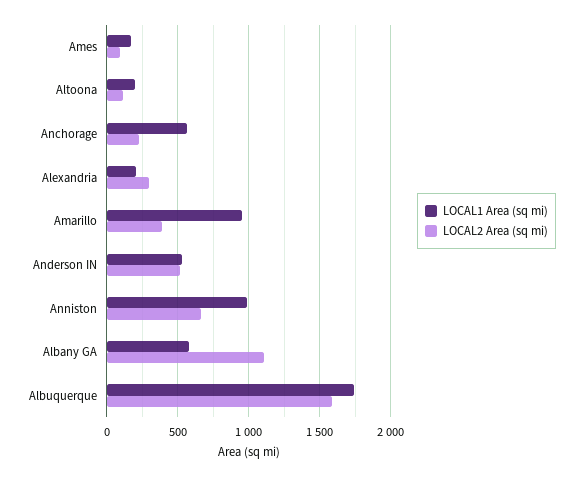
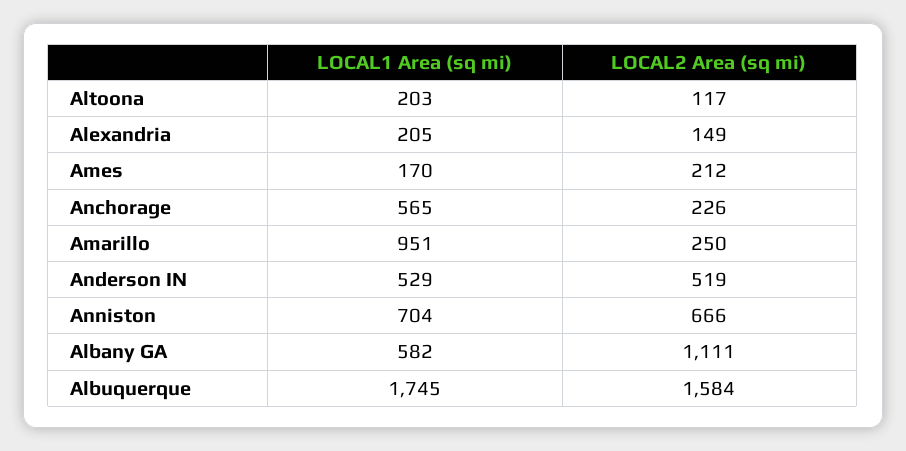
  {
    "LOCAL1 Area (sq mi)": {
      "Ames": 170,
      "Altoona": 203,
      "Anchorage": 565,
      "Alexandria": 205,
      "Amarillo": 951,
      "Anderson IN": 529,
-     "Anniston": 1000,
+     "Anniston": 704,
      "Albany GA": 582,
      "Albuquerque": 1745
    },
    "LOCAL2 Area (sq mi)": {
-     "Ames": 100,
+     "Ames": 212,
      "Altoona": 117,
      "Anchorage": 226,
-     "Alexandria": 300,
+     "Alexandria": 149,
-     "Amarillo": 400,
+     "Amarillo": 250,
      "Anderson IN": 519,
      "Anniston": 666,
      "Albany GA": 1111,
      "Albuquerque": 1584
    }
  }

